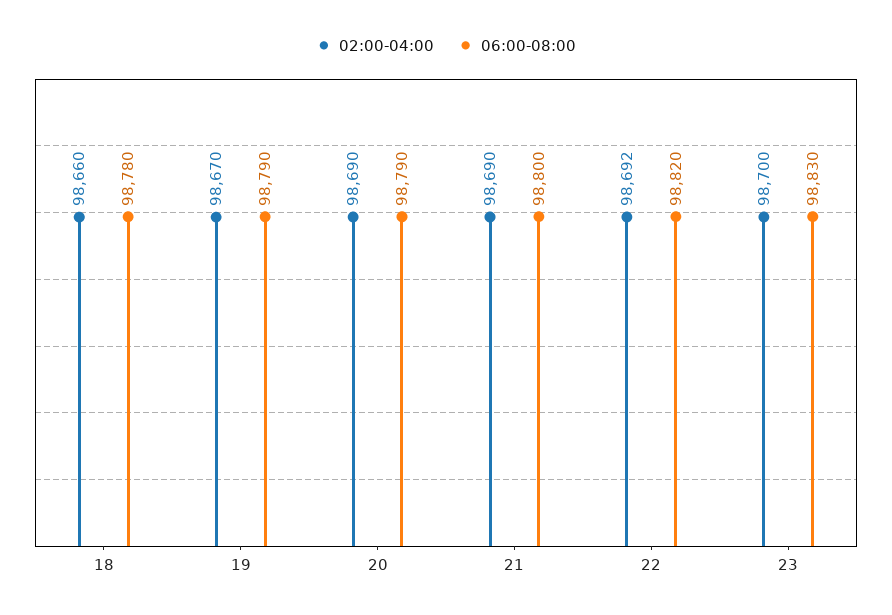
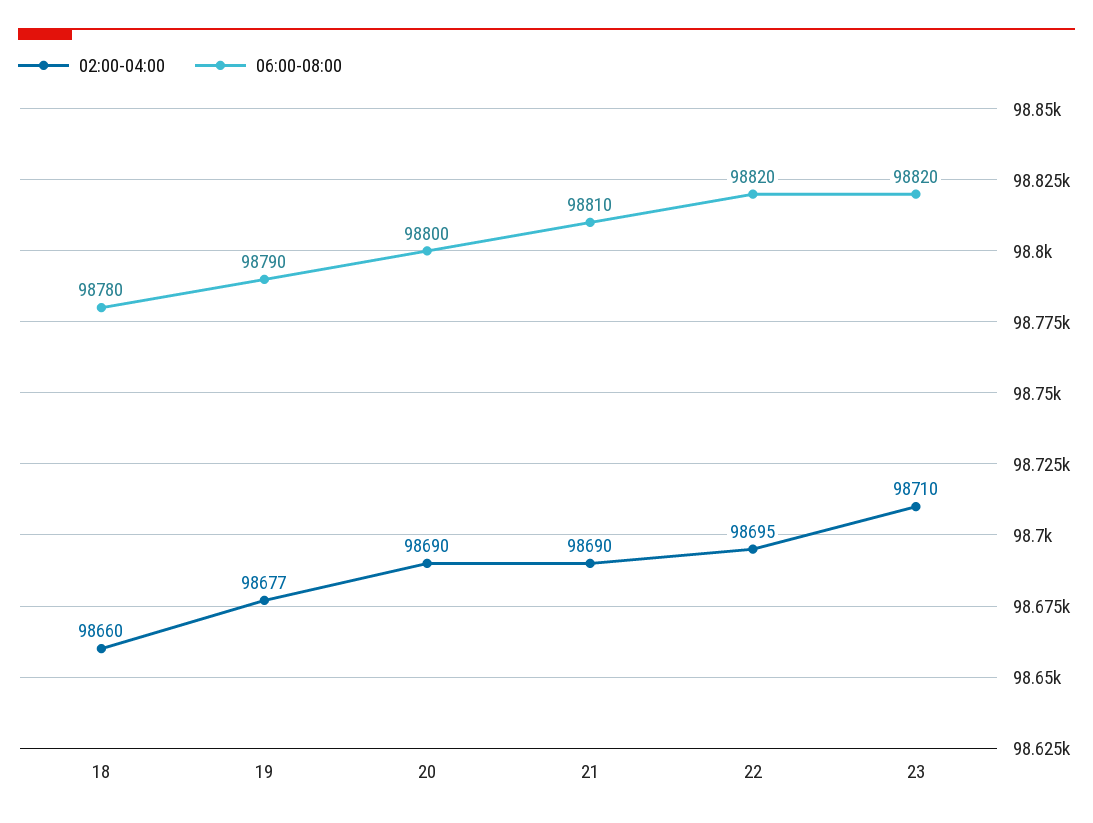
  {
    "02:00-04:00": {
      "18": 98660,
-     "19": 98670,
+     "19": 98677,
      "20": 98690,
      "21": 98690,
-     "22": 98692,
+     "22": 98695,
-     "23": 98700
+     "23": 98710
    },
    "06:00-08:00": {
      "18": 98780,
      "19": 98790,
-     "20": 98790,
+     "20": 98800,
-     "21": 98800,
+     "21": 98810,
      "22": 98820,
-     "23": 98830
+     "23": 98820
    }
  }

